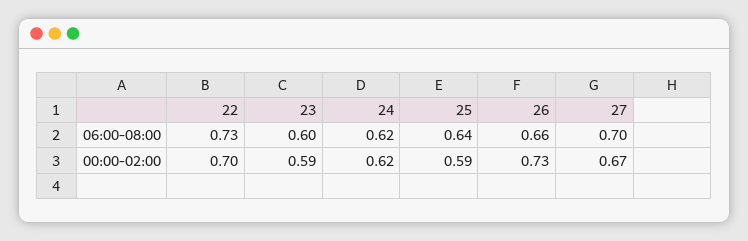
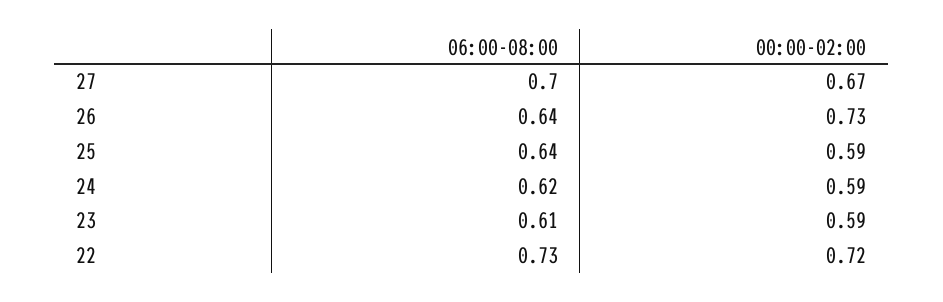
  {
    "22": {
      "06:00-08:00": 0.73,
-     "00:00-02:00": 0.7
+     "00:00-02:00": 0.72
    },
    "23": {
-     "06:00-08:00": 0.6,
+     "06:00-08:00": 0.61,
      "00:00-02:00": 0.59
    },
    "24": {
      "06:00-08:00": 0.62,
-     "00:00-02:00": 0.62
+     "00:00-02:00": 0.59
    },
    "25": {
      "06:00-08:00": 0.64,
      "00:00-02:00": 0.59
    },
    "26": {
-     "06:00-08:00": 0.66,
+     "06:00-08:00": 0.64,
      "00:00-02:00": 0.73
    },
    "27": {
      "06:00-08:00": 0.7,
      "00:00-02:00": 0.67
    }
  }

